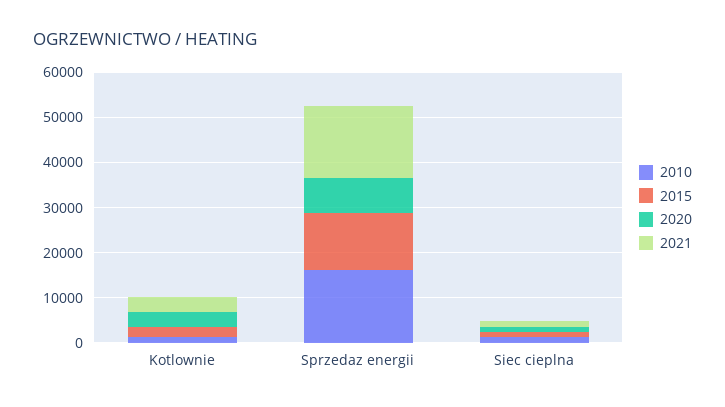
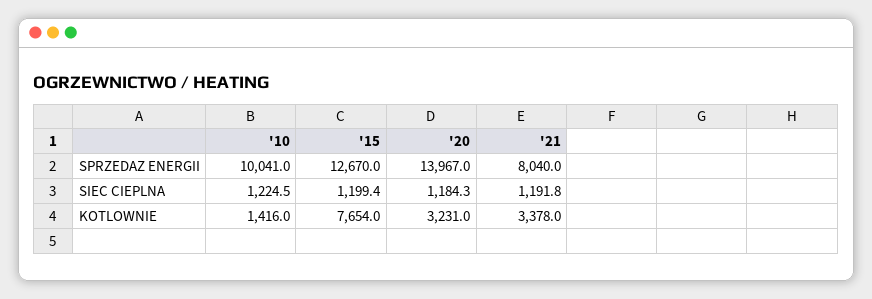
  {
    "2010": {
      "Kotlownie": 1416,
-     "Sprzedaz energii": 16000,
+     "Sprzedaz energii": 10041,
      "Siec cieplna": 1224.5
    },
    "2015": {
-     "Kotlownie": 2000,
+     "Kotlownie": 7654,
      "Sprzedaz energii": 12670,
      "Siec cieplna": 1199.4
    },
    "2020": {
      "Kotlownie": 3231,
-     "Sprzedaz energii": 8000,
+     "Sprzedaz energii": 13967,
      "Siec cieplna": 1184.3
    },
    "2021": {
      "Kotlownie": 3378,
-     "Sprzedaz energii": 16000,
+     "Sprzedaz energii": 8040,
      "Siec cieplna": 1191.8
    }
  }

